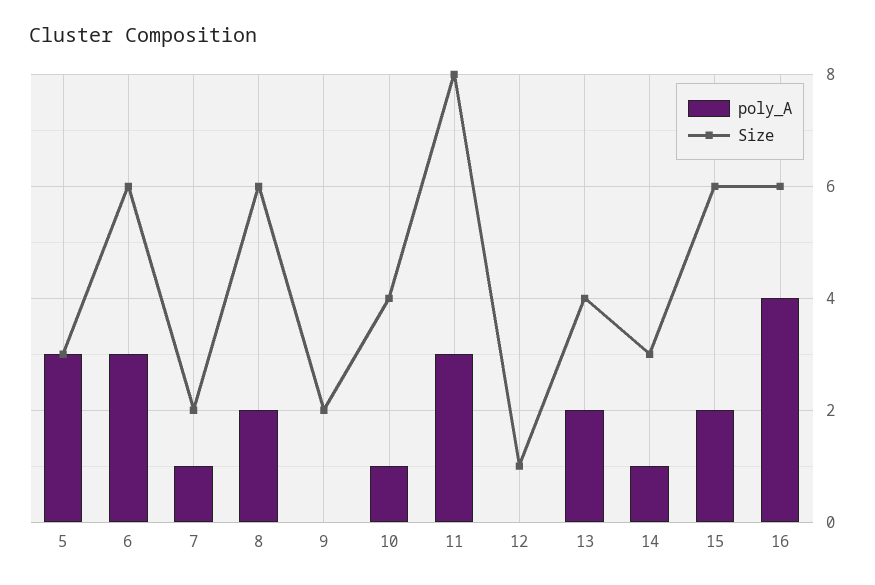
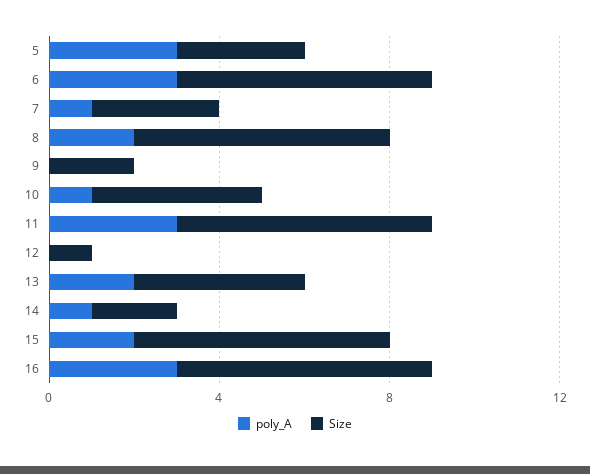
  {
    "poly_A": {
      "5": 3,
      "6": 3,
      "7": 1,
      "8": 2,
      "9": 0,
      "10": 1,
      "11": 3,
      "12": 0,
      "13": 2,
      "14": 1,
      "15": 2,
-     "16": 4
+     "16": 3
    },
    "Size": {
      "5": 3,
      "6": 6,
-     "7": 2,
+     "7": 3,
      "8": 6,
      "9": 2,
      "10": 4,
-     "11": 8,
+     "11": 6,
      "12": 1,
      "13": 4,
-     "14": 3,
+     "14": 2,
      "15": 6,
      "16": 6
    }
  }

